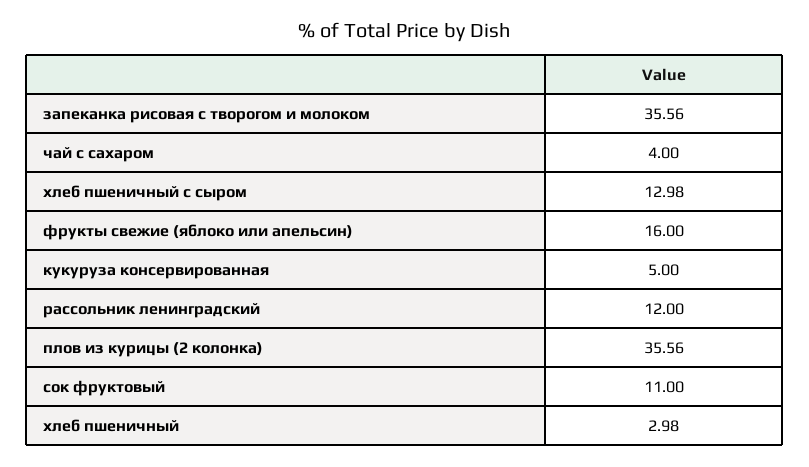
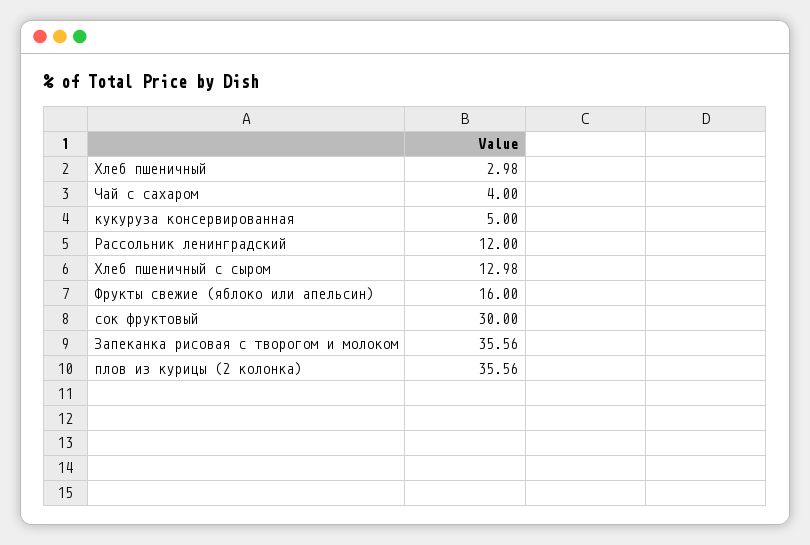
  {
    "запеканка рисовая с творогом и молоком": 35.56,
    "чай с сахаром": 4,
    "хлеб пшеничный с сыром": 12.98,
    "фрукты свежие (яблоко или апельсин)": 16,
    "кукуруза консервированная": 5,
    "рассольник ленинградский": 12,
    "плов из курицы (2 колонка)": 35.56,
-   "сок фруктовый": 11,
+   "сок фруктовый": 30,
    "хлеб пшеничный": 2.98
  }

